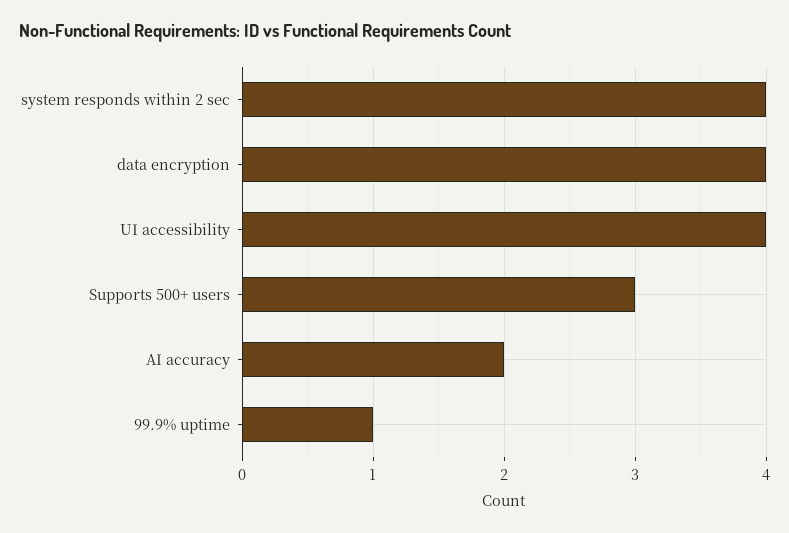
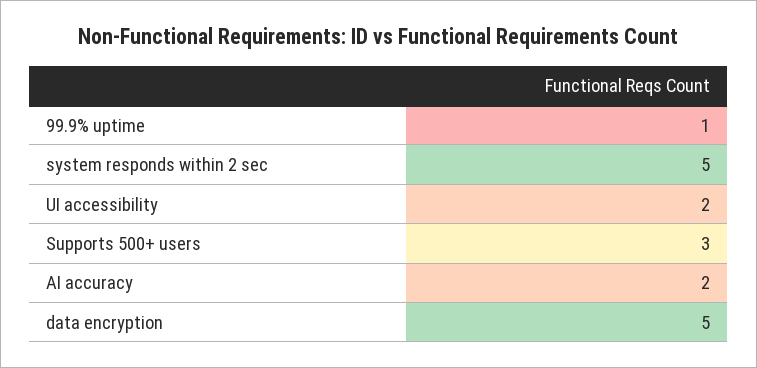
  {
-   "system responds within 2 sec": 4,
+   "system responds within 2 sec": 5,
-   "data encryption": 4,
+   "data encryption": 5,
-   "UI accessibility": 4,
+   "UI accessibility": 2,
    "Supports 500+ users": 3,
    "AI accuracy": 2,
    "99.9% uptime": 1
  }

